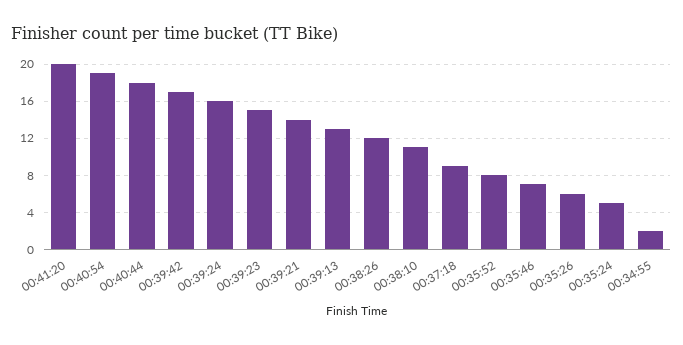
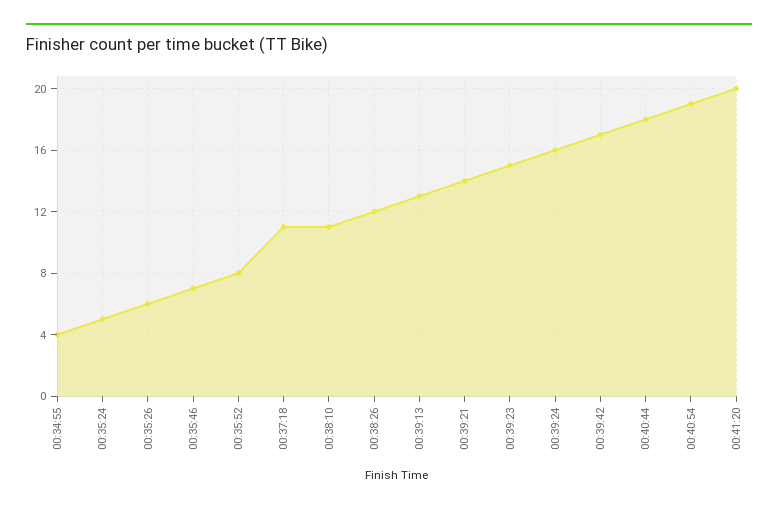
  {
    "00:41:20": 20,
    "00:40:54": 19,
    "00:40:44": 18,
    "00:39:42": 17,
    "00:39:24": 16,
    "00:39:23": 15,
    "00:39:21": 14,
    "00:39:13": 13,
    "00:38:26": 12,
    "00:38:10": 11,
-   "00:37:18": 9,
+   "00:37:18": 11,
    "00:35:52": 8,
    "00:35:46": 7,
    "00:35:26": 6,
    "00:35:24": 5,
-   "00:34:55": 2
+   "00:34:55": 4
  }

